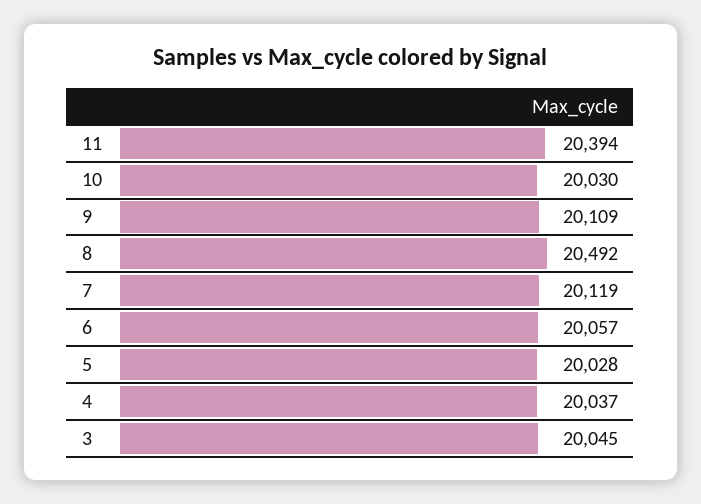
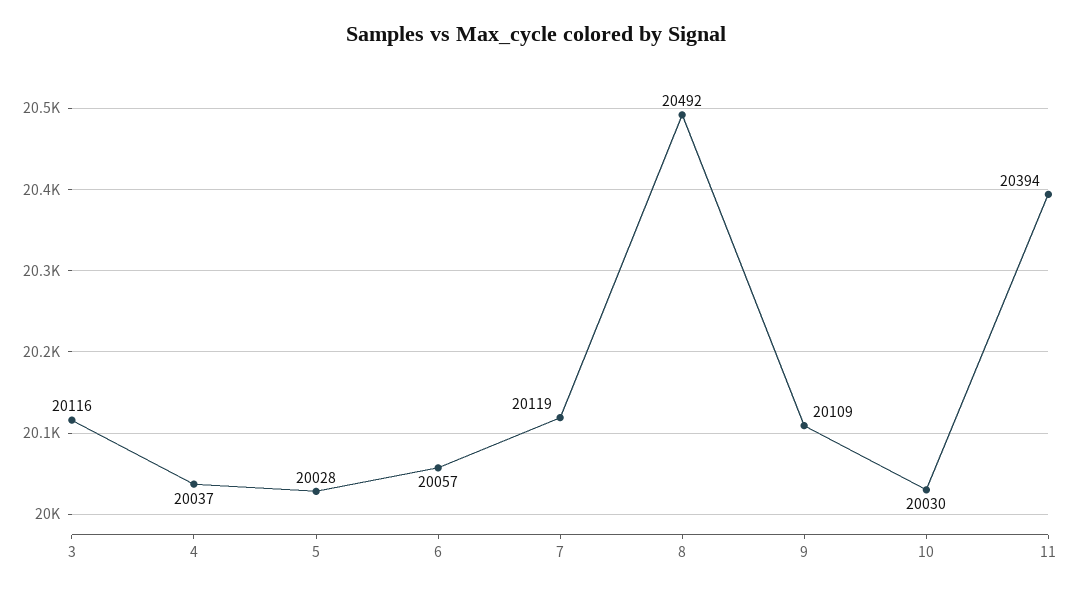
  {
    "11": 20394,
    "10": 20030,
    "9": 20109,
    "8": 20492,
    "7": 20119,
    "6": 20057,
    "5": 20028,
    "4": 20037,
-   "3": 20045
+   "3": 20116
  }

